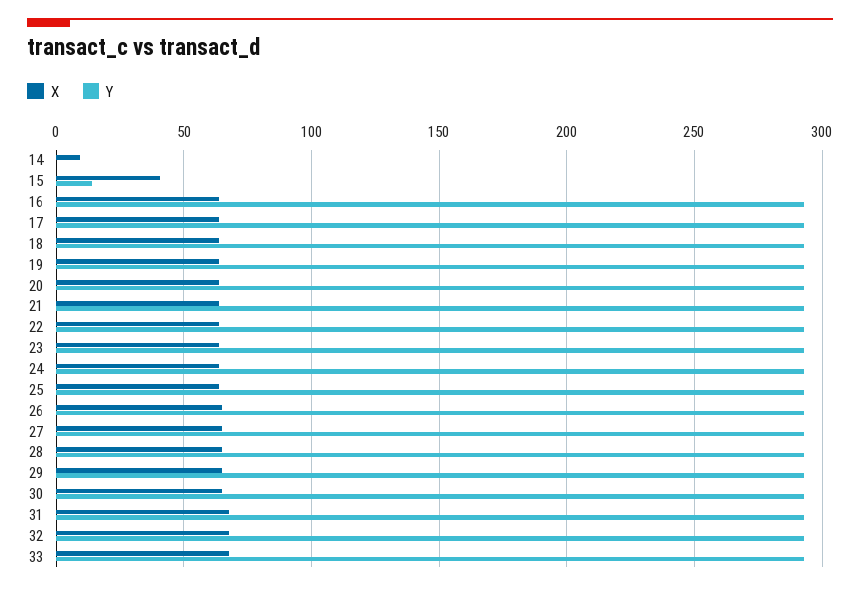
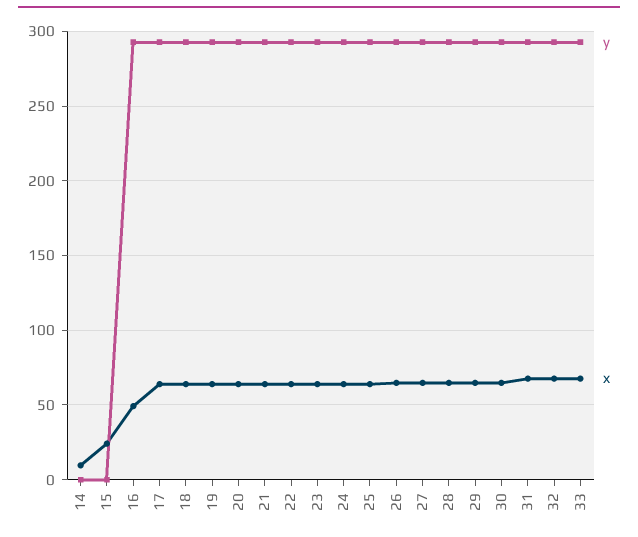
  {
    "X": {
      "14": 10,
-     "15": 40,
+     "15": 25,
-     "16": 65,
+     "16": 50,
      "17": 65,
      "18": 65,
      "19": 65,
      "20": 65,
      "21": 65,
      "22": 65,
      "23": 65,
      "24": 65,
      "25": 65,
      "26": 65,
      "27": 65,
      "28": 65,
      "29": 65,
      "30": 65,
      "31": 70,
      "32": 70,
      "33": 70
    },
    "Y": {
      "14": 0,
-     "15": 15,
+     "15": 0,
      "16": 295,
      "17": 295,
      "18": 295,
      "19": 295,
      "20": 295,
      "21": 295,
      "22": 295,
      "23": 295,
      "24": 295,
      "25": 295,
      "26": 295,
      "27": 295,
      "28": 295,
      "29": 295,
      "30": 295,
      "31": 295,
      "32": 295,
      "33": 295
    }
  }

